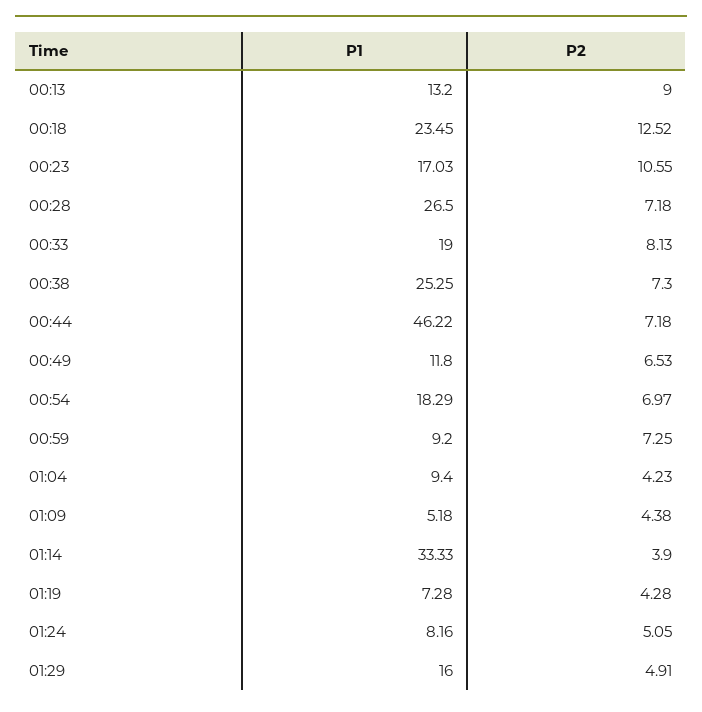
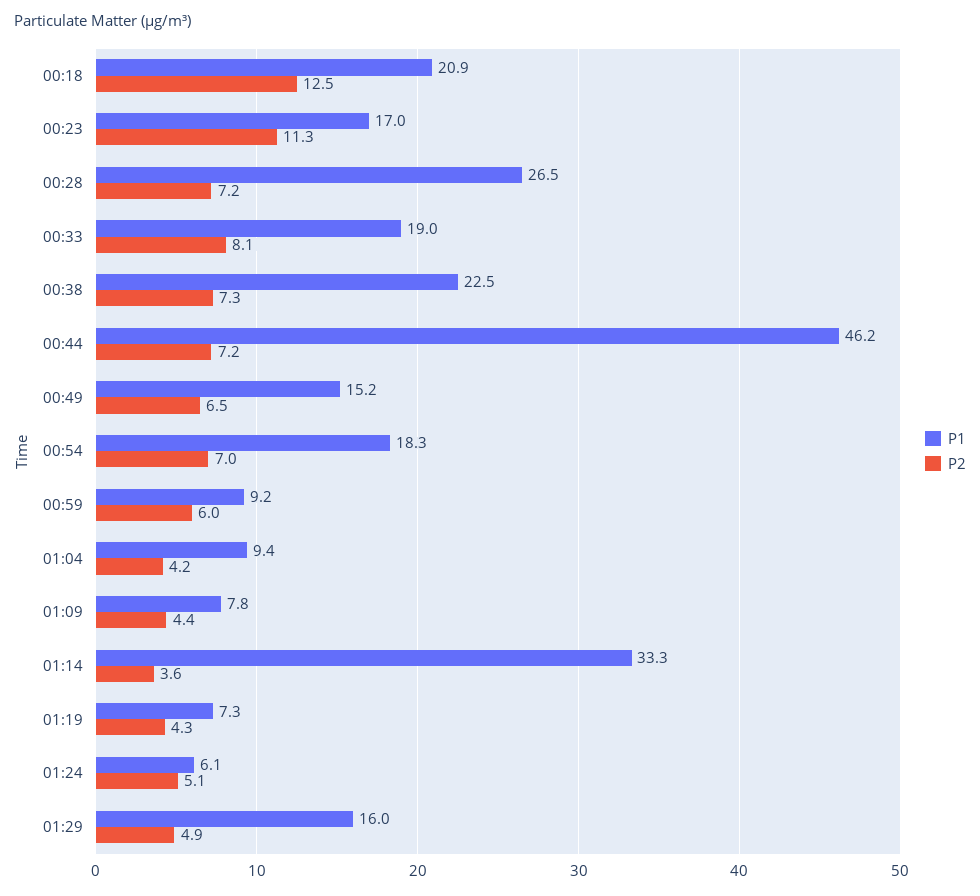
  {
    "P1": {
-     "00:13": 13.2,
-     "00:18": 23.45,
+     "00:18": 20.9,
      "00:23": 17.03,
      "00:28": 26.5,
      "00:33": 19,
-     "00:38": 25.25,
+     "00:38": 22.5,
      "00:44": 46.22,
-     "00:49": 11.8,
+     "00:49": 15.2,
      "00:54": 18.29,
      "00:59": 9.2,
      "01:04": 9.4,
-     "01:09": 5.18,
+     "01:09": 7.8,
      "01:14": 33.33,
      "01:19": 7.28,
-     "01:24": 8.16,
+     "01:24": 6.1,
      "01:29": 16
    },
    "P2": {
-     "00:13": 9,
      "00:18": 12.52,
-     "00:23": 10.55,
+     "00:23": 11.3,
      "00:28": 7.18,
      "00:33": 8.13,
      "00:38": 7.3,
      "00:44": 7.18,
      "00:49": 6.53,
      "00:54": 6.97,
-     "00:59": 7.25,
+     "00:59": 6,
      "01:04": 4.23,
      "01:09": 4.38,
-     "01:14": 3.9,
+     "01:14": 3.6,
      "01:19": 4.28,
      "01:24": 5.05,
      "01:29": 4.91
    }
  }

